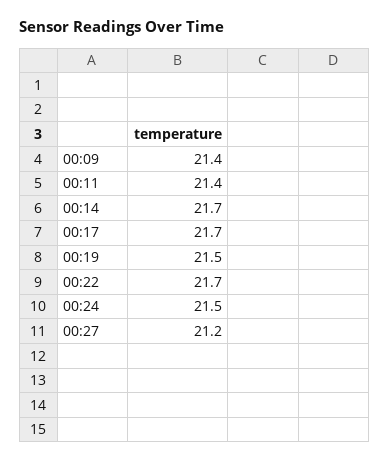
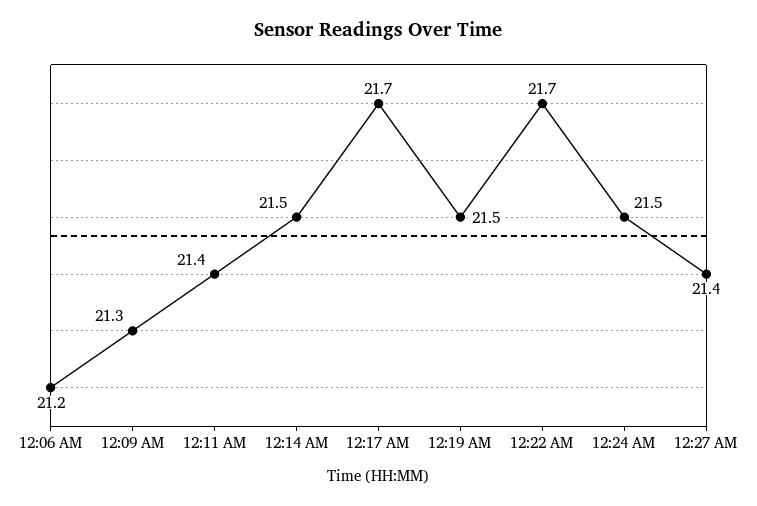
  {
-   "00:09": 21.4,
+   "00:09": 21.3,
    "00:11": 21.4,
-   "00:14": 21.7,
+   "00:14": 21.5,
    "00:17": 21.7,
    "00:19": 21.5,
    "00:22": 21.7,
    "00:24": 21.5,
-   "00:27": 21.2
+   "00:27": 21.4,
+   "12:06 AM": 21.2
  }

